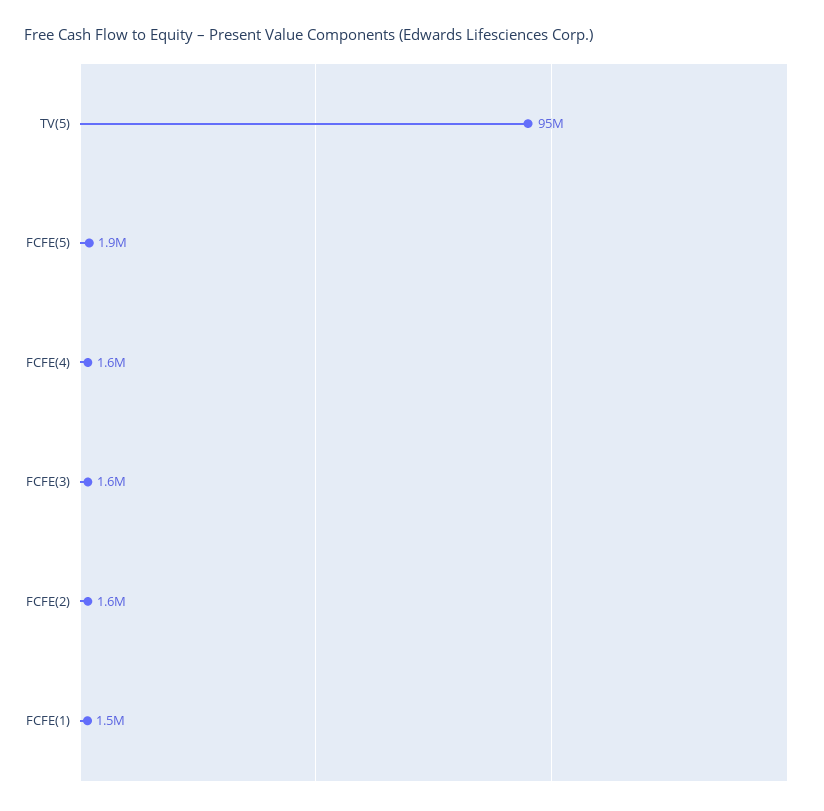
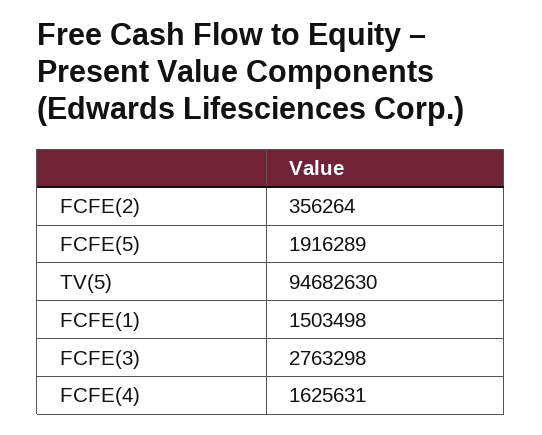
  {
    "TV(5)": 94682630,
    "FCFE(5)": 1916289,
    "FCFE(4)": 1625631,
-   "FCFE(3)": 1600000,
+   "FCFE(3)": 2763298,
-   "FCFE(2)": 1600000,
+   "FCFE(2)": 356264,
    "FCFE(1)": 1503498
  }

